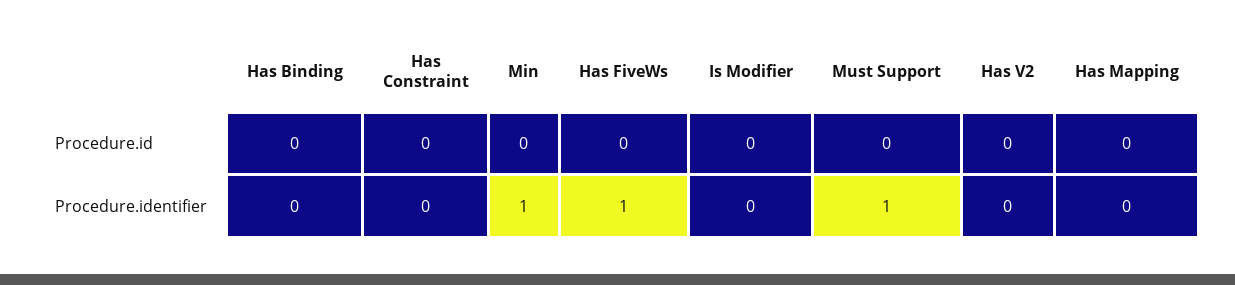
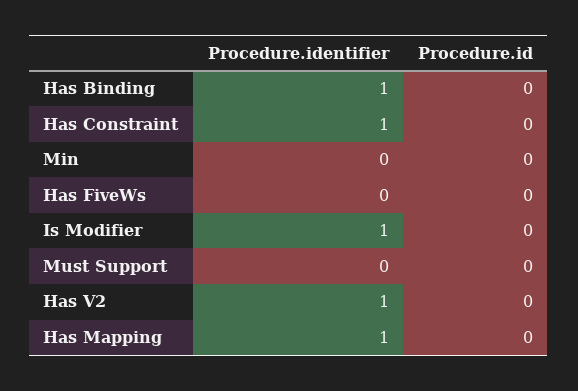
  {
    "Has Binding": {
      "Procedure.id": 0,
-     "Procedure.identifier": 0
+     "Procedure.identifier": 1
    },
    "Has Constraint": {
      "Procedure.id": 0,
-     "Procedure.identifier": 0
+     "Procedure.identifier": 1
    },
    "Min": {
      "Procedure.id": 0,
-     "Procedure.identifier": 1
+     "Procedure.identifier": 0
    },
    "Has FiveWs": {
      "Procedure.id": 0,
-     "Procedure.identifier": 1
+     "Procedure.identifier": 0
    },
    "Is Modifier": {
      "Procedure.id": 0,
-     "Procedure.identifier": 0
+     "Procedure.identifier": 1
    },
    "Must Support": {
      "Procedure.id": 0,
-     "Procedure.identifier": 1
+     "Procedure.identifier": 0
    },
    "Has V2": {
      "Procedure.id": 0,
-     "Procedure.identifier": 0
+     "Procedure.identifier": 1
    },
    "Has Mapping": {
      "Procedure.id": 0,
-     "Procedure.identifier": 0
+     "Procedure.identifier": 1
    }
  }

